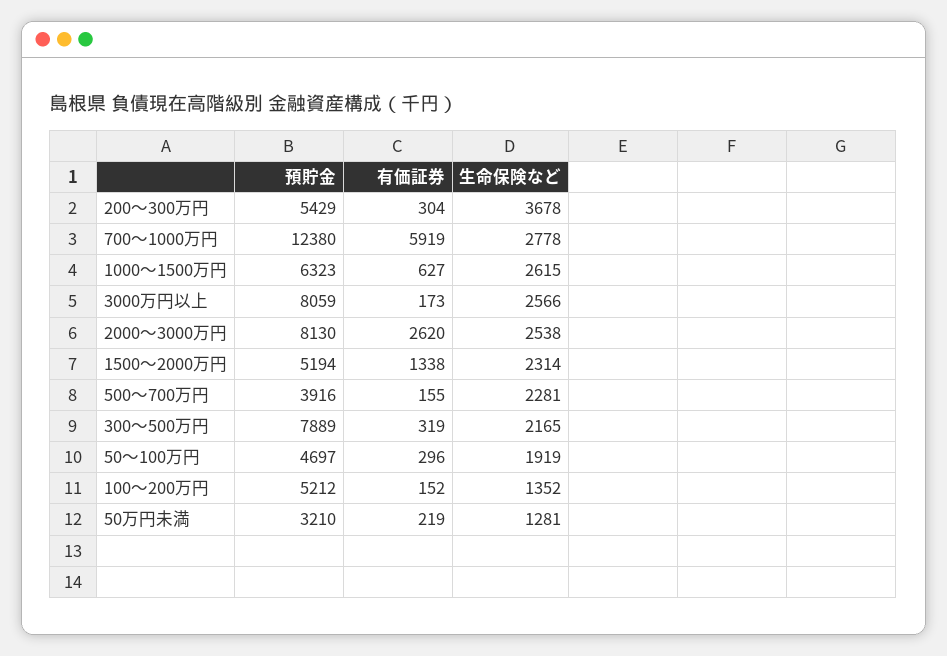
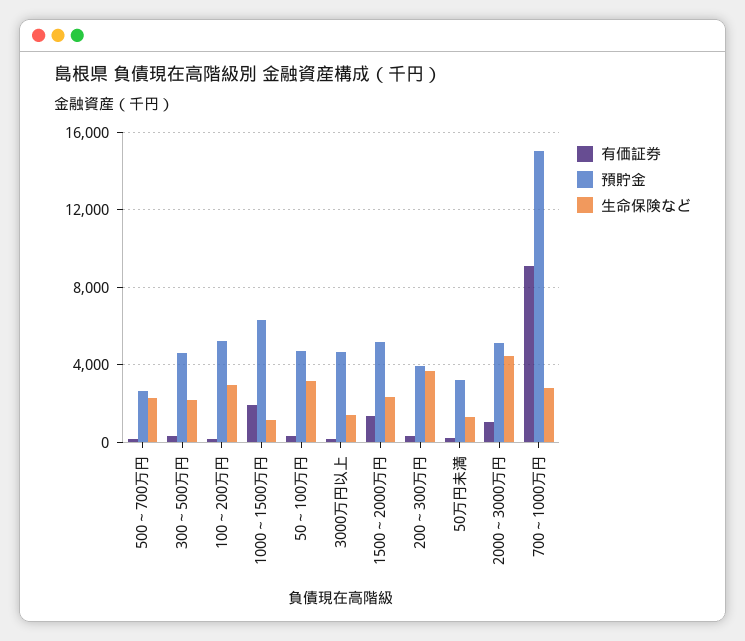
  {
    "預貯金": {
-     "200～300万円": 5429,
+     "200～300万円": 4000,
-     "700～1000万円": 12380,
+     "700～1000万円": 15000,
      "1000～1500万円": 6323,
-     "3000万円以上": 8059,
+     "3000万円以上": 4500,
-     "2000～3000万円": 8130,
+     "2000～3000万円": 5000,
      "1500～2000万円": 5194,
-     "500～700万円": 3916,
+     "500～700万円": 2500,
-     "300～500万円": 7889,
+     "300～500万円": 4500,
      "50～100万円": 4697,
      "100～200万円": 5212,
      "50万円未満": 3210
    },
    "有価証券": {
      "200～300万円": 304,
-     "700～1000万円": 5919,
+     "700～1000万円": 9000,
-     "1000～1500万円": 627,
+     "1000～1500万円": 2000,
      "3000万円以上": 173,
-     "2000～3000万円": 2620,
+     "2000～3000万円": 1000,
      "1500～2000万円": 1338,
      "500～700万円": 155,
      "300～500万円": 319,
      "50～100万円": 296,
      "100～200万円": 152,
      "50万円未満": 219
    },
    "生命保険など": {
      "200～300万円": 3678,
      "700～1000万円": 2778,
-     "1000～1500万円": 2615,
+     "1000～1500万円": 1000,
-     "3000万円以上": 2566,
+     "3000万円以上": 1500,
-     "2000～3000万円": 2538,
+     "2000～3000万円": 4500,
      "1500～2000万円": 2314,
      "500～700万円": 2281,
      "300～500万円": 2165,
-     "50～100万円": 1919,
+     "50～100万円": 3000,
-     "100～200万円": 1352,
+     "100～200万円": 3000,
      "50万円未満": 1281
    }
  }

